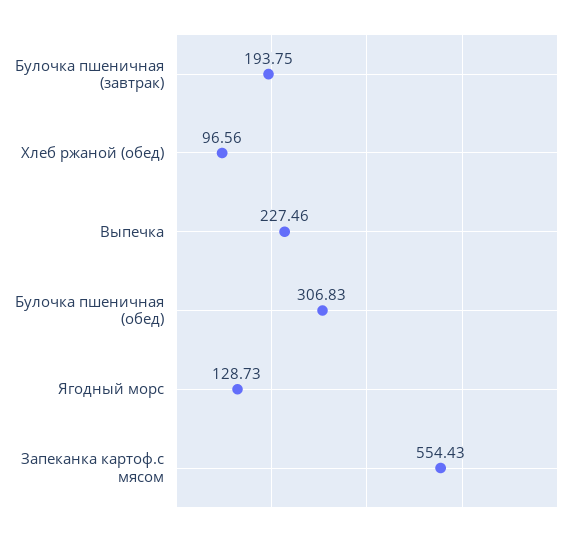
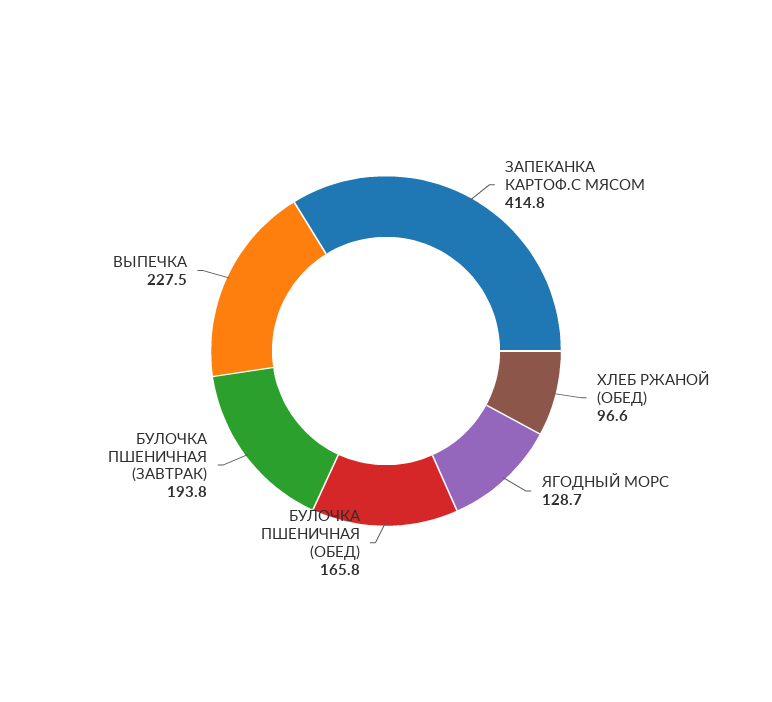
  {
    "Булочка пшеничная (завтрак)": 193.75,
    "Хлеб ржаной (обед)": 96.56,
    "Выпечка": 227.46,
-   "Булочка пшеничная (обед)": 306.83,
+   "Булочка пшеничная (обед)": 165.8,
    "Ягодный морс": 128.73,
-   "Запеканка картоф.с мясом": 554.43
+   "Запеканка картоф.с мясом": 414.8
  }

